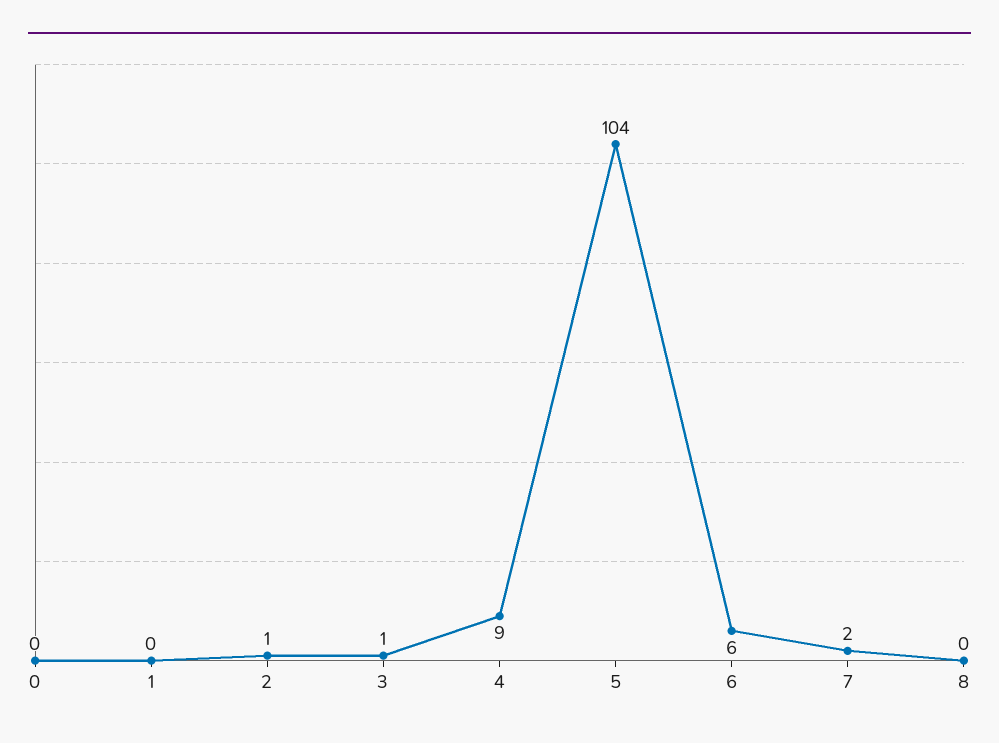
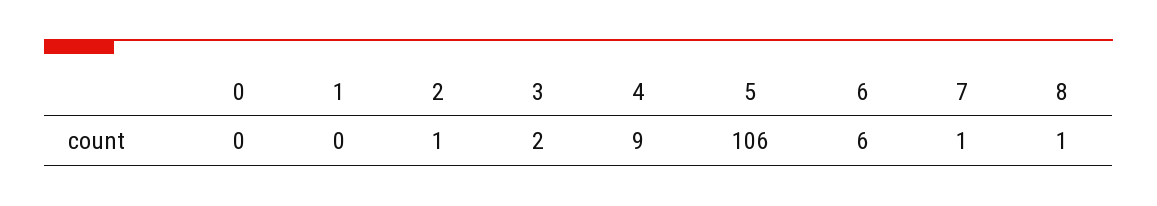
  {
    "0": 0,
    "1": 0,
    "2": 1,
-   "3": 1,
+   "3": 2,
    "4": 9,
-   "5": 104,
+   "5": 106,
    "6": 6,
-   "7": 2,
+   "7": 1,
-   "8": 0
+   "8": 1
  }

